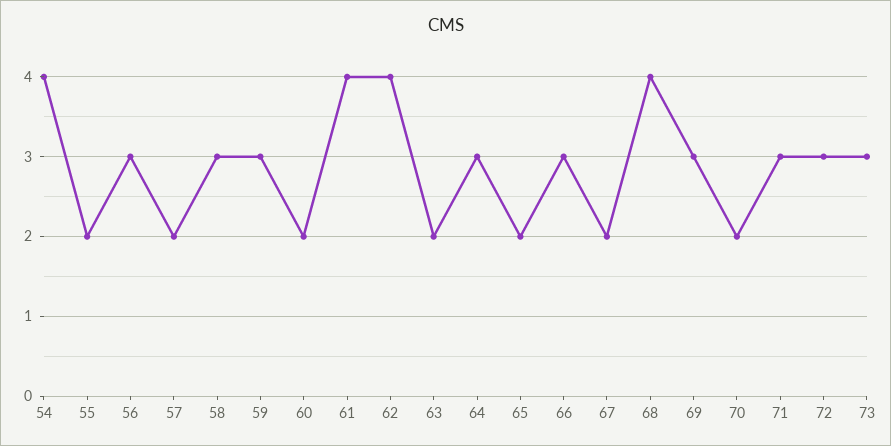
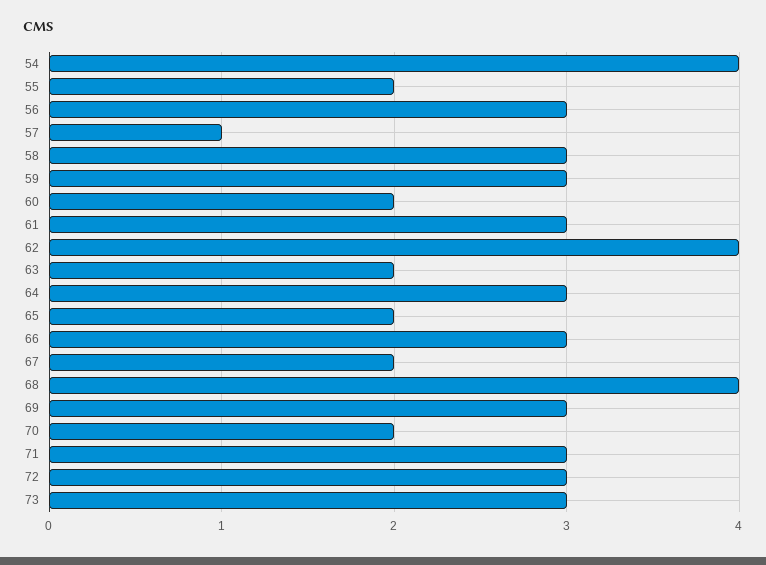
  {
    "54": 4,
    "55": 2,
    "56": 3,
-   "57": 2,
+   "57": 1,
    "58": 3,
    "59": 3,
    "60": 2,
-   "61": 4,
+   "61": 3,
    "62": 4,
    "63": 2,
    "64": 3,
    "65": 2,
    "66": 3,
    "67": 2,
    "68": 4,
    "69": 3,
    "70": 2,
    "71": 3,
    "72": 3,
    "73": 3
  }

